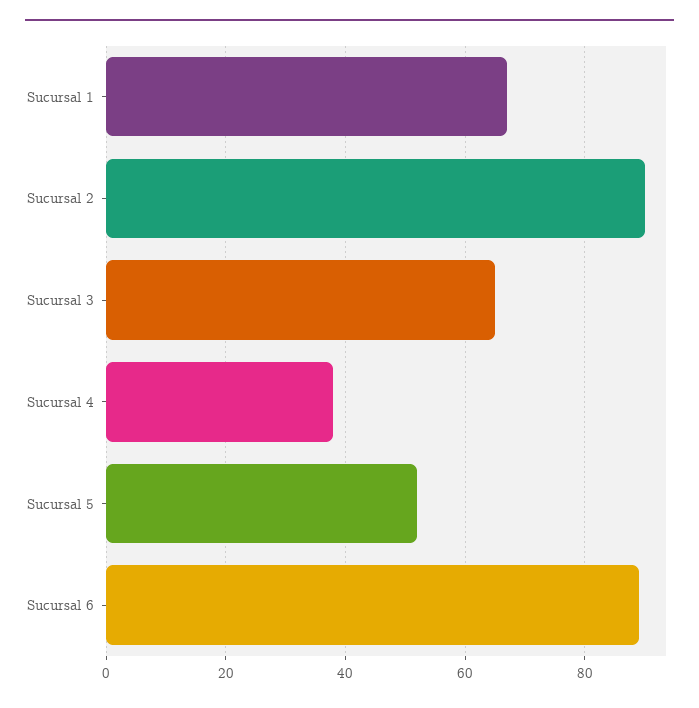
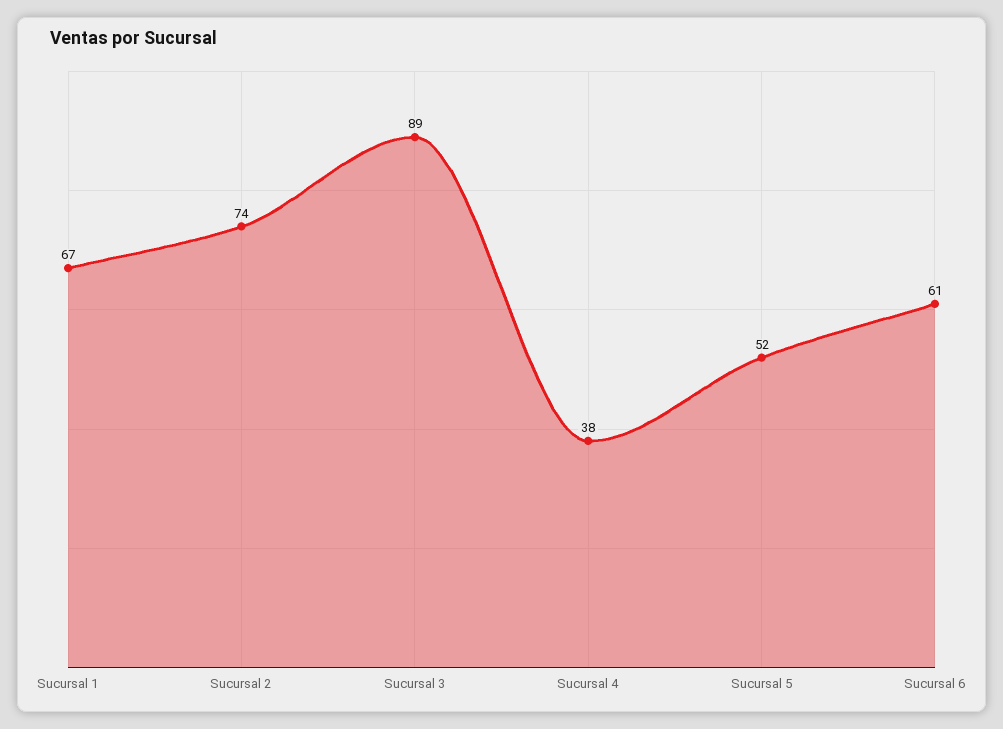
  {
    "Sucursal 1": 67,
-   "Sucursal 2": 90,
+   "Sucursal 2": 74,
-   "Sucursal 3": 65,
+   "Sucursal 3": 89,
    "Sucursal 4": 38,
    "Sucursal 5": 52,
-   "Sucursal 6": 90
+   "Sucursal 6": 61
  }

